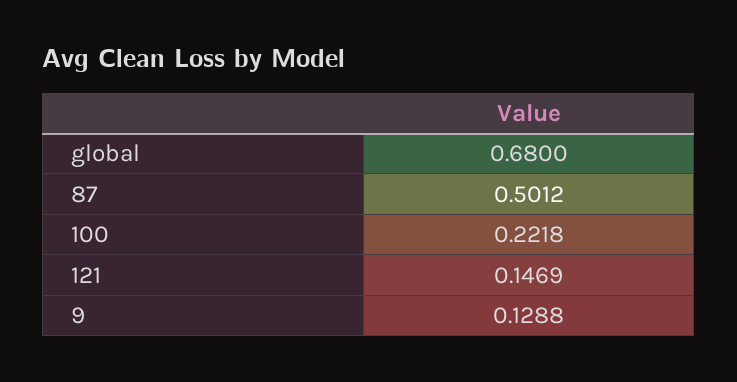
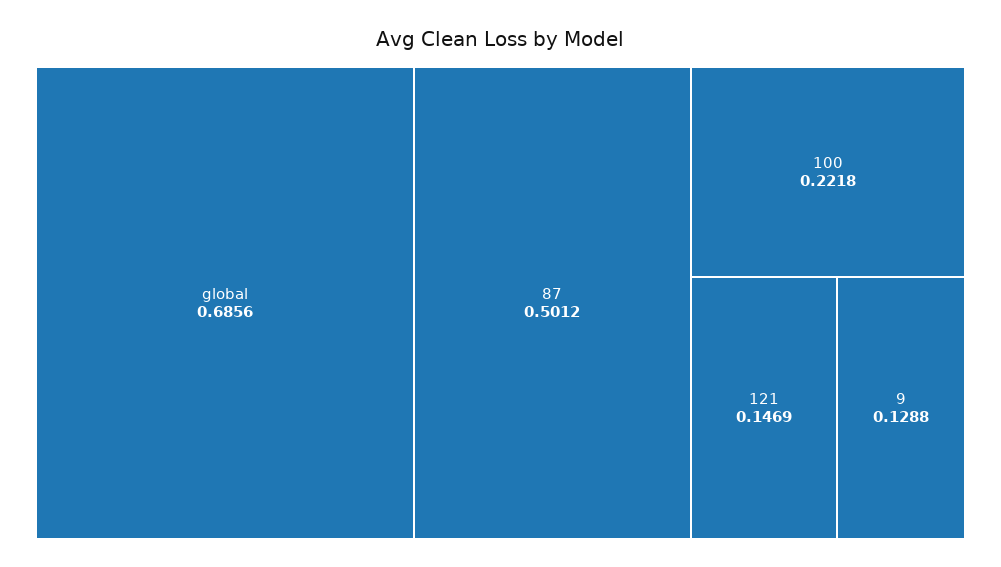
  {
-   "global": 0.68,
+   "global": 0.6856,
    "87": 0.5012,
    "100": 0.2218,
    "121": 0.1469,
    "9": 0.1288
  }

